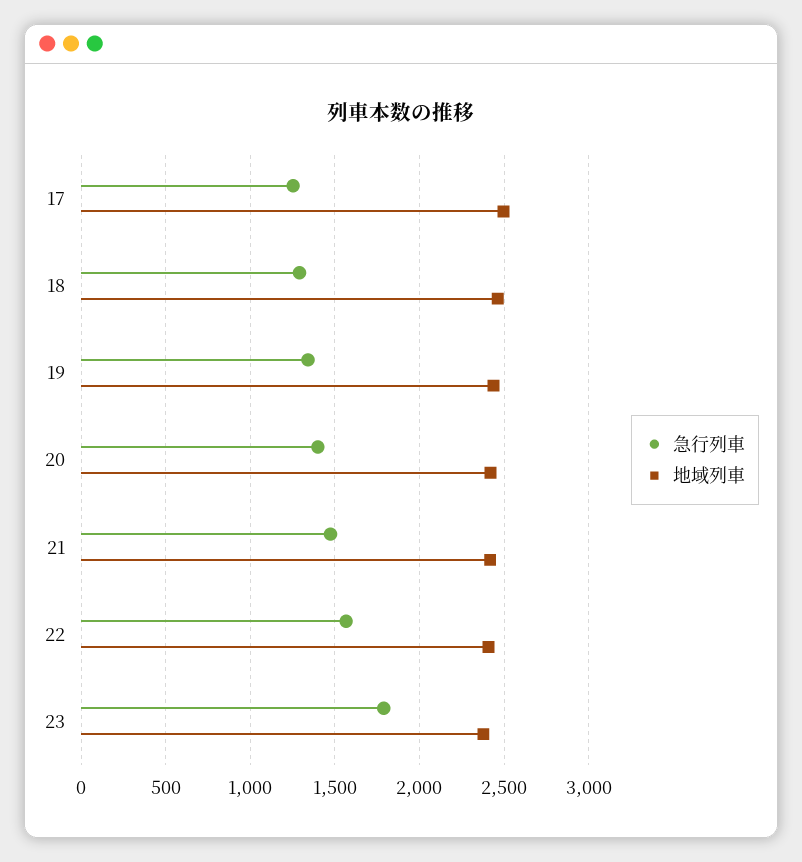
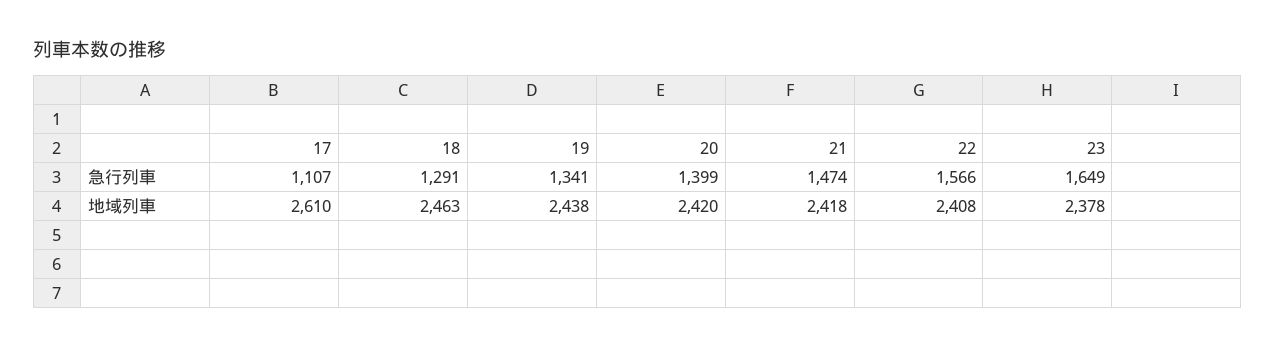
  {
    "急行列車": {
-     "17": 1250,
+     "17": 1107,
      "18": 1291,
      "19": 1341,
      "20": 1399,
      "21": 1474,
      "22": 1566,
-     "23": 1800
+     "23": 1649
    },
    "地域列車": {
-     "17": 2500,
+     "17": 2610,
      "18": 2463,
      "19": 2438,
      "20": 2420,
      "21": 2418,
      "22": 2408,
      "23": 2378
    }
  }

